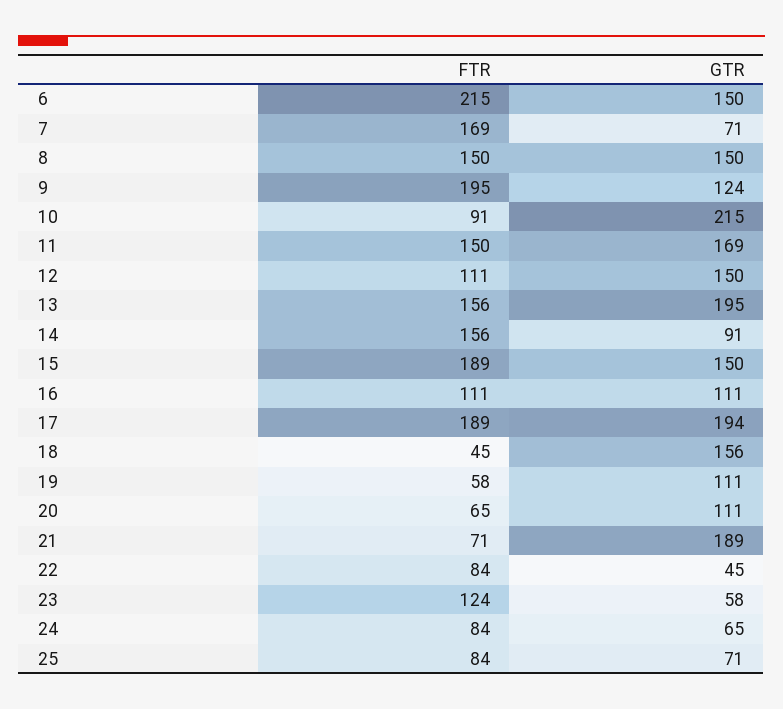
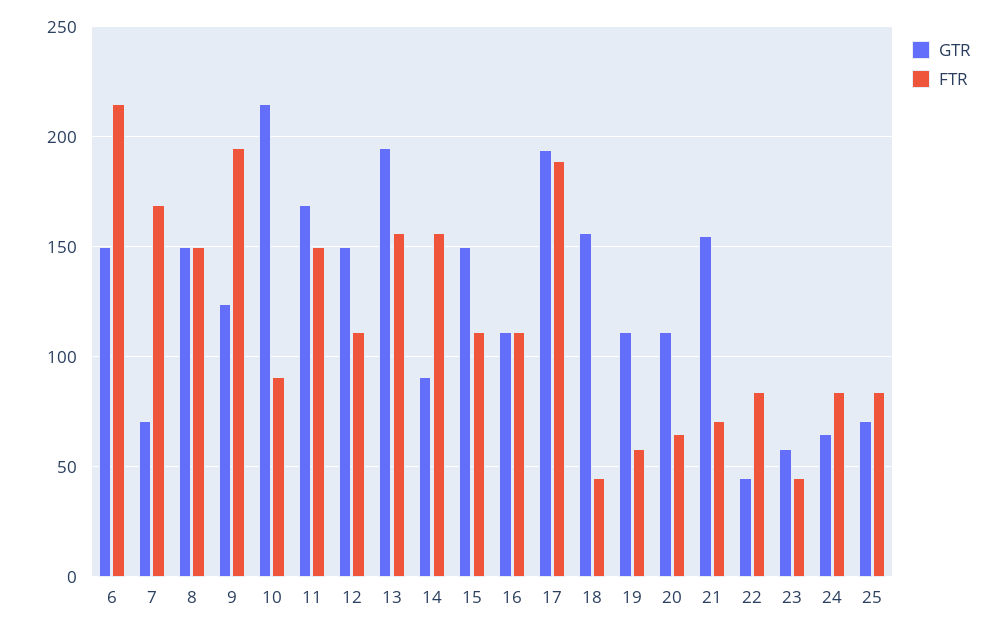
  {
    "FTR": {
      "6": 215,
      "7": 169,
      "8": 150,
      "9": 195,
      "10": 91,
      "11": 150,
      "12": 111,
      "13": 156,
      "14": 156,
-     "15": 189,
+     "15": 110,
      "16": 111,
      "17": 189,
      "18": 45,
      "19": 58,
      "20": 65,
      "21": 71,
      "22": 84,
-     "23": 124,
+     "23": 45,
      "24": 84,
      "25": 84
    },
    "GTR": {
      "6": 150,
      "7": 71,
      "8": 150,
      "9": 124,
      "10": 215,
      "11": 169,
      "12": 150,
      "13": 195,
      "14": 91,
      "15": 150,
      "16": 111,
      "17": 194,
      "18": 156,
      "19": 111,
      "20": 111,
-     "21": 189,
+     "21": 155,
      "22": 45,
      "23": 58,
      "24": 65,
      "25": 71
    }
  }

